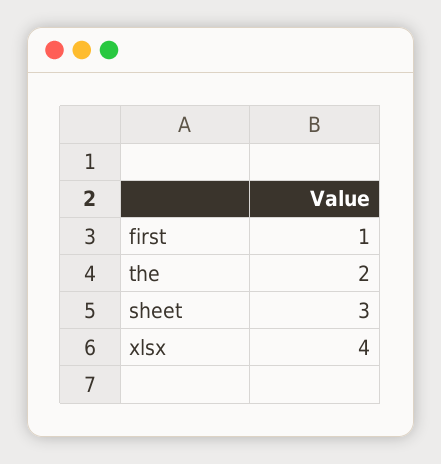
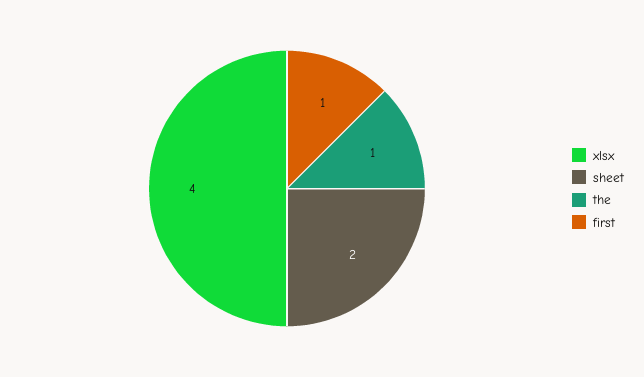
  {
    "first": 1,
-   "the": 2,
+   "the": 1,
-   "sheet": 3,
+   "sheet": 2,
    "xlsx": 4
  }

